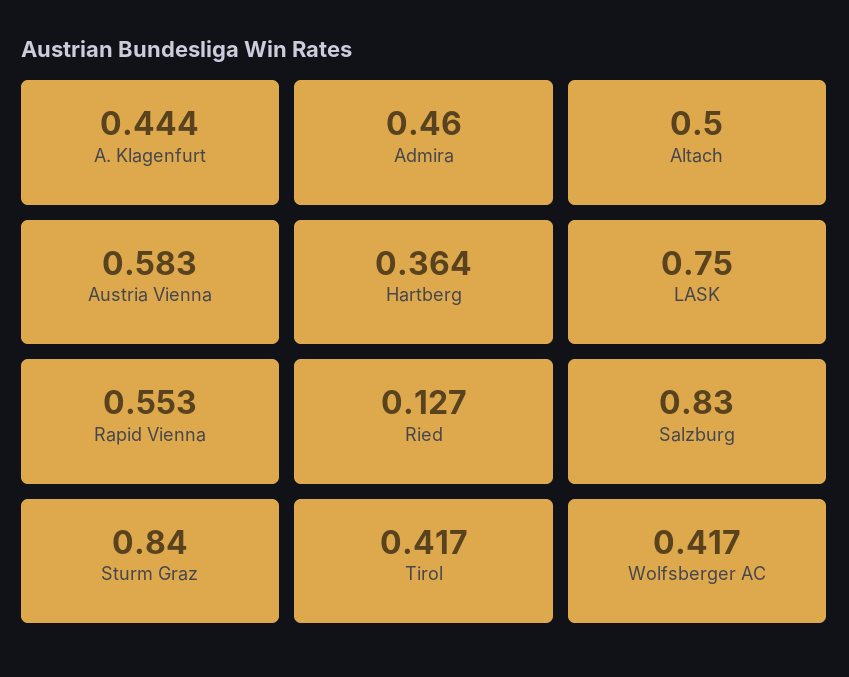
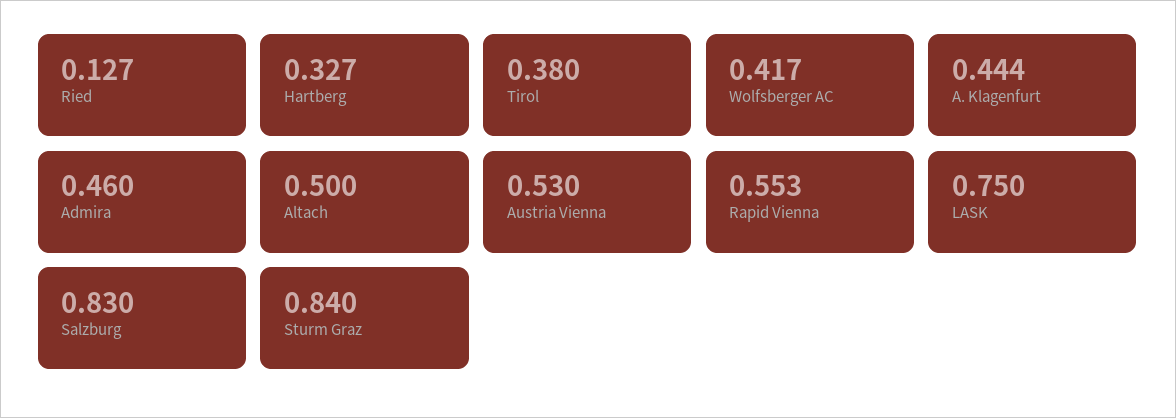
  {
    "A. Klagenfurt": 0.444,
    "Admira": 0.46,
    "Altach": 0.5,
-   "Austria Vienna": 0.583,
+   "Austria Vienna": 0.53,
-   "Hartberg": 0.364,
+   "Hartberg": 0.327,
    "LASK": 0.75,
    "Rapid Vienna": 0.553,
    "Ried": 0.127,
    "Salzburg": 0.83,
    "Sturm Graz": 0.84,
-   "Tirol": 0.417,
+   "Tirol": 0.38,
    "Wolfsberger AC": 0.417
  }

